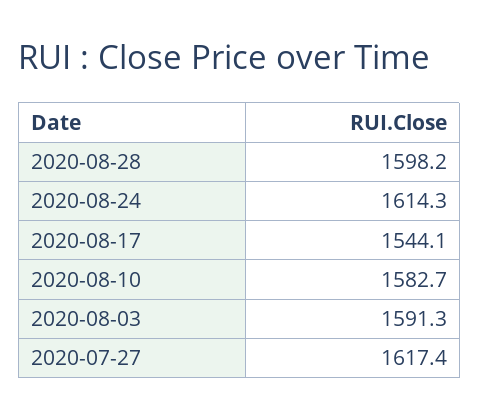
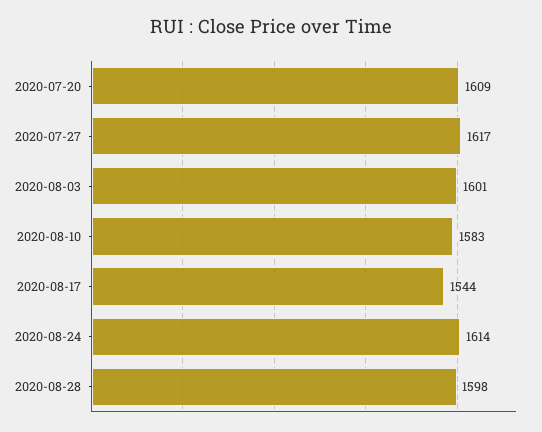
  {
    "2020-08-28": 1598.2,
    "2020-08-24": 1614.3,
    "2020-08-17": 1544.1,
    "2020-08-10": 1582.7,
-   "2020-08-03": 1591.3,
+   "2020-08-03": 1601,
-   "2020-07-27": 1617.4
+   "2020-07-27": 1617.4,
+   "2020-07-20": 1609
  }

